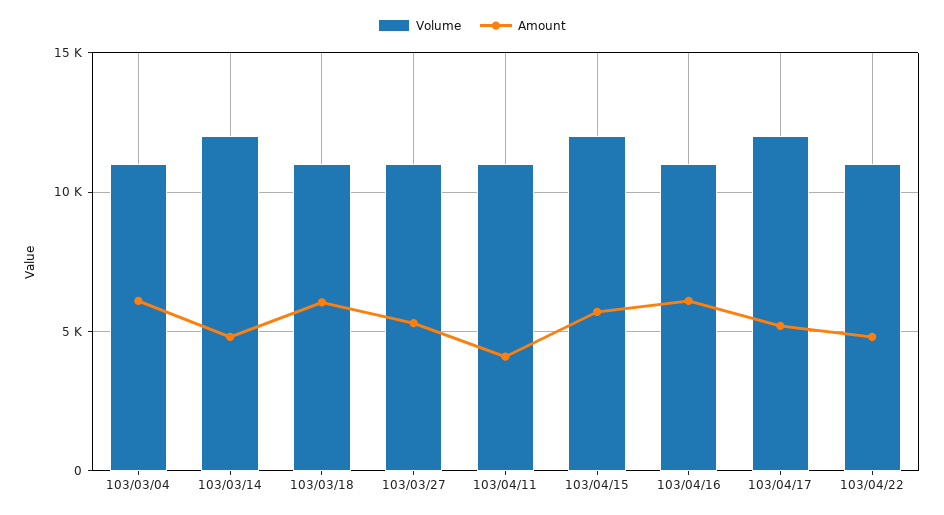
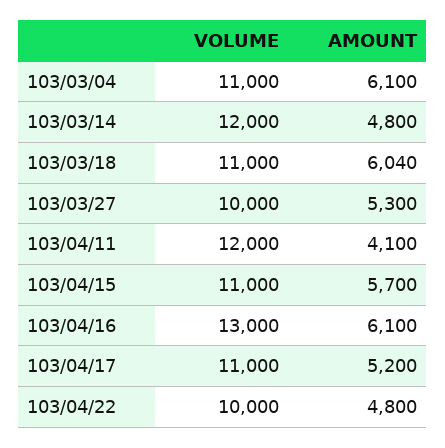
  {
    "Volume": {
      "103/03/04": 11000,
      "103/03/14": 12000,
      "103/03/18": 11000,
-     "103/03/27": 11000,
+     "103/03/27": 10000,
-     "103/04/11": 11000,
+     "103/04/11": 12000,
-     "103/04/15": 12000,
+     "103/04/15": 11000,
-     "103/04/16": 11000,
+     "103/04/16": 13000,
-     "103/04/17": 12000,
+     "103/04/17": 11000,
-     "103/04/22": 11000
+     "103/04/22": 10000
    },
    "Amount": {
      "103/03/04": 6100,
      "103/03/14": 4800,
      "103/03/18": 6040,
      "103/03/27": 5300,
      "103/04/11": 4100,
      "103/04/15": 5700,
      "103/04/16": 6100,
      "103/04/17": 5200,
      "103/04/22": 4800
    }
  }

